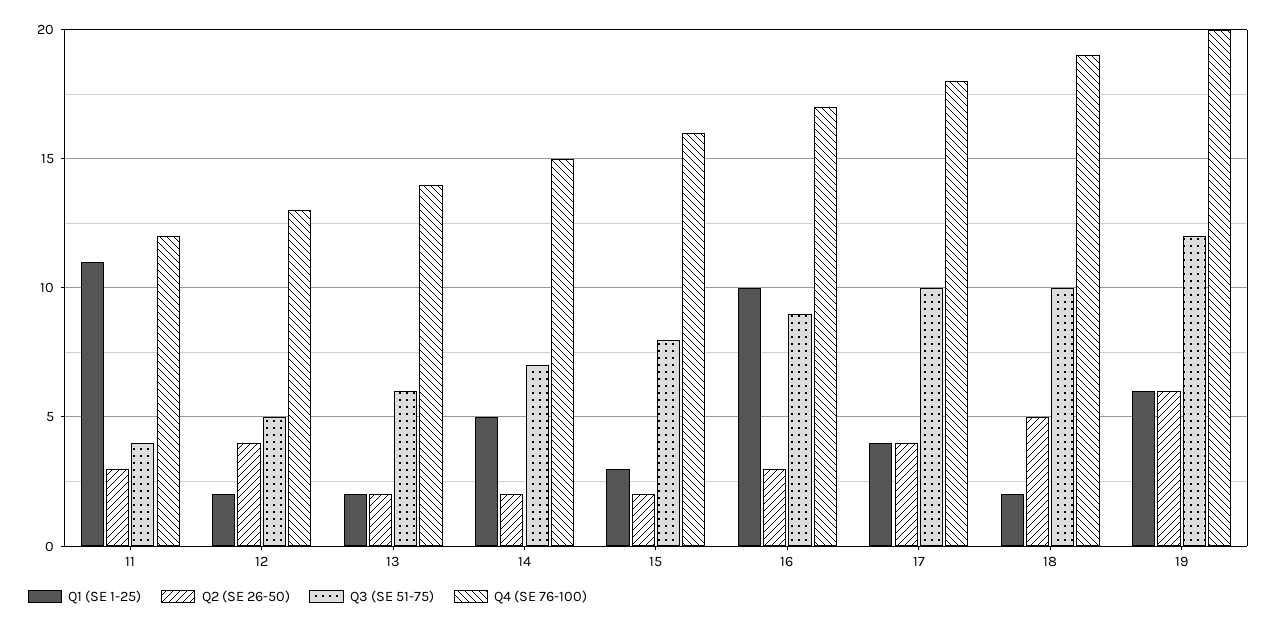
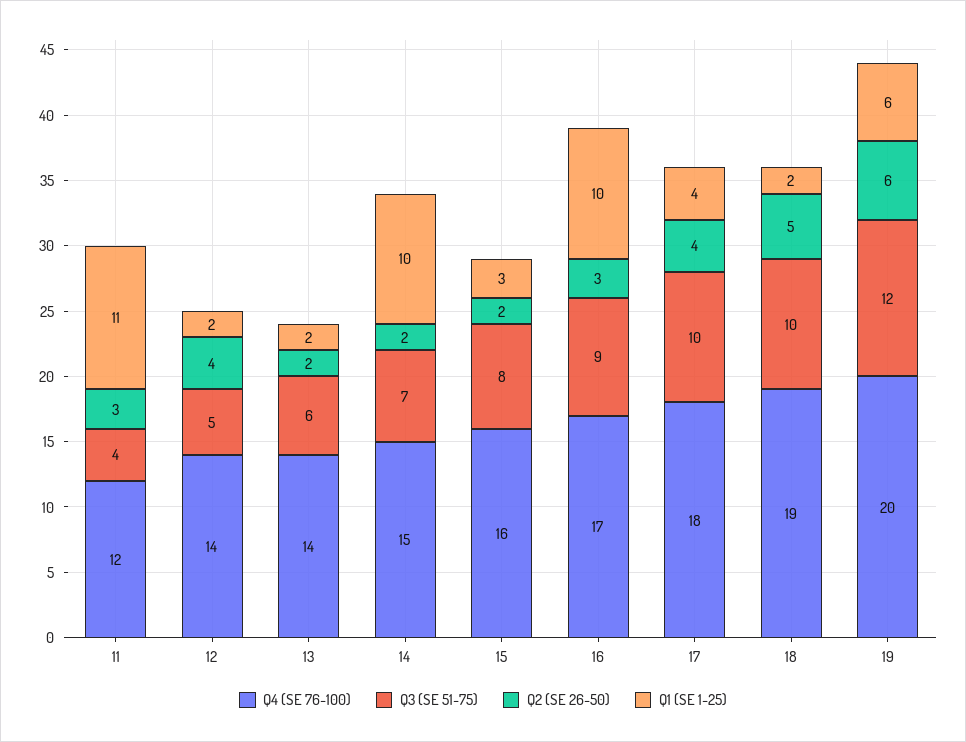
  {
    "Q1 (SE 1-25)": {
      "11": 11,
      "12": 2,
      "13": 2,
-     "14": 5,
+     "14": 10,
      "15": 3,
      "16": 10,
      "17": 4,
      "18": 2,
      "19": 6
    },
    "Q2 (SE 26-50)": {
      "11": 3,
      "12": 4,
      "13": 2,
      "14": 2,
      "15": 2,
      "16": 3,
      "17": 4,
      "18": 5,
      "19": 6
    },
    "Q3 (SE 51-75)": {
      "11": 4,
      "12": 5,
      "13": 6,
      "14": 7,
      "15": 8,
      "16": 9,
      "17": 10,
      "18": 10,
      "19": 12
    },
    "Q4 (SE 76-100)": {
      "11": 12,
-     "12": 13,
+     "12": 14,
      "13": 14,
      "14": 15,
      "15": 16,
      "16": 17,
      "17": 18,
      "18": 19,
      "19": 20
    }
  }

